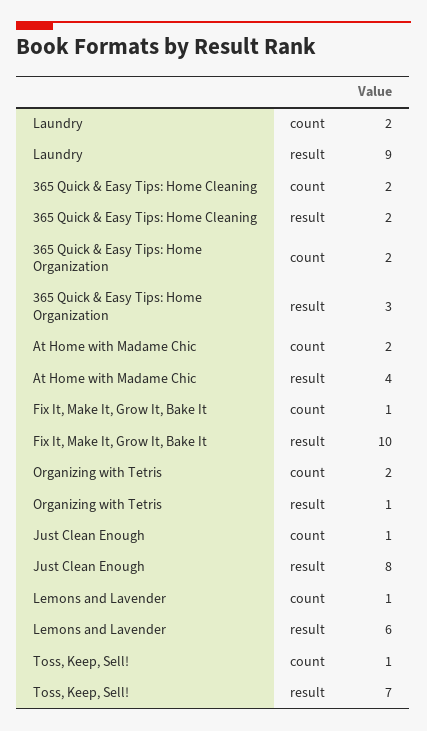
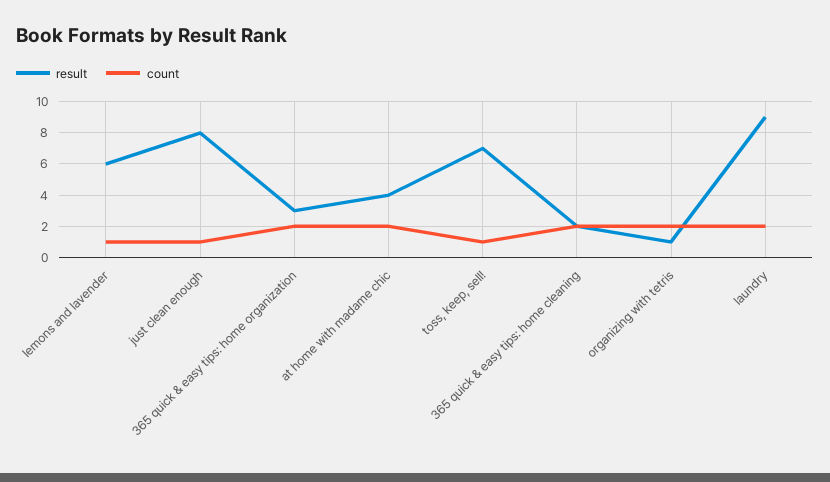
  {
    "count": {
      "Laundry": 2,
      "365 Quick & Easy Tips: Home Cleaning": 2,
      "365 Quick & Easy Tips: Home Organization": 2,
      "At Home with Madame Chic": 2,
-     "Fix It, Make It, Grow It, Bake It": 1,
      "Organizing with Tetris": 2,
      "Just Clean Enough": 1,
      "Lemons and Lavender": 1,
      "Toss, Keep, Sell!": 1
    },
    "result": {
      "Laundry": 9,
      "365 Quick & Easy Tips: Home Cleaning": 2,
      "365 Quick & Easy Tips: Home Organization": 3,
      "At Home with Madame Chic": 4,
-     "Fix It, Make It, Grow It, Bake It": 10,
      "Organizing with Tetris": 1,
      "Just Clean Enough": 8,
      "Lemons and Lavender": 6,
      "Toss, Keep, Sell!": 7
    }
  }

